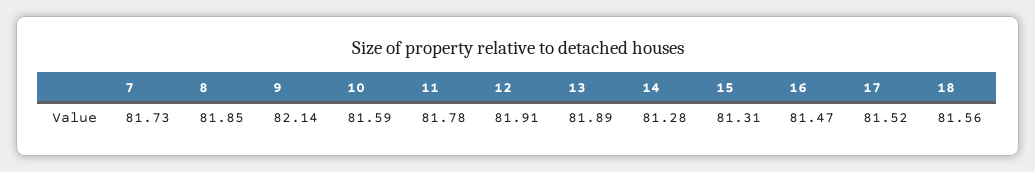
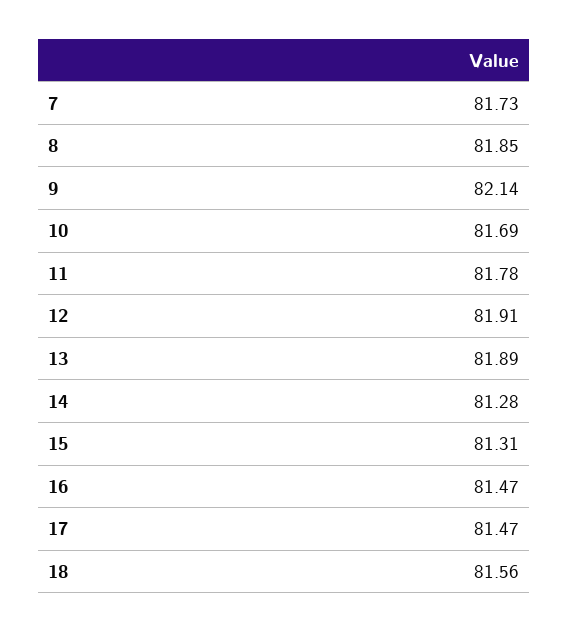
  {
    "7": 81.73,
    "8": 81.85,
    "9": 82.14,
-   "10": 81.59,
+   "10": 81.69,
    "11": 81.78,
    "12": 81.91,
    "13": 81.89,
    "14": 81.28,
    "15": 81.31,
    "16": 81.47,
-   "17": 81.52,
+   "17": 81.47,
    "18": 81.56
  }

